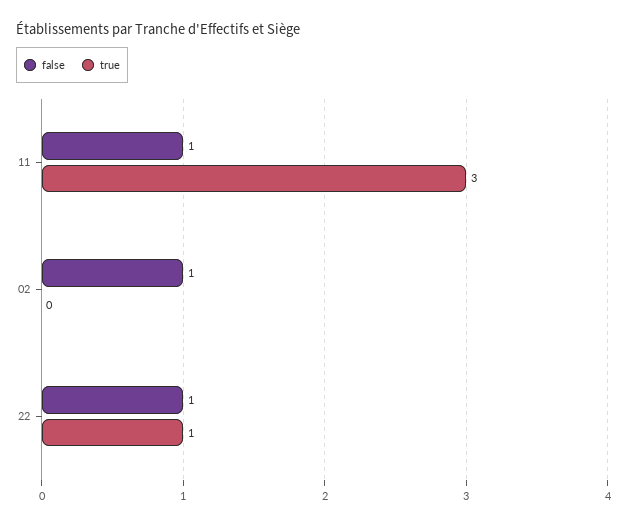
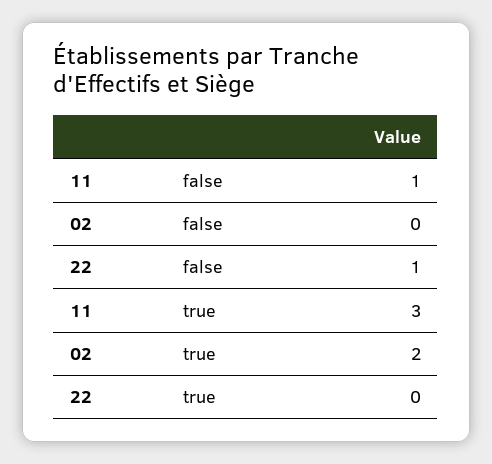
  {
    "false": {
      "11": 1,
-     "02": 1,
+     "02": 0,
      "22": 1
    },
    "true": {
      "11": 3,
-     "02": 0,
+     "02": 2,
-     "22": 1
+     "22": 0
    }
  }

